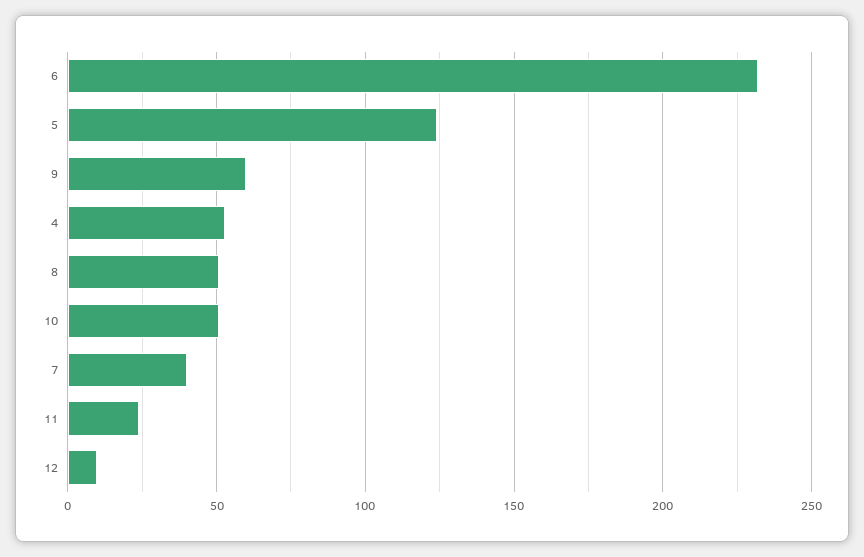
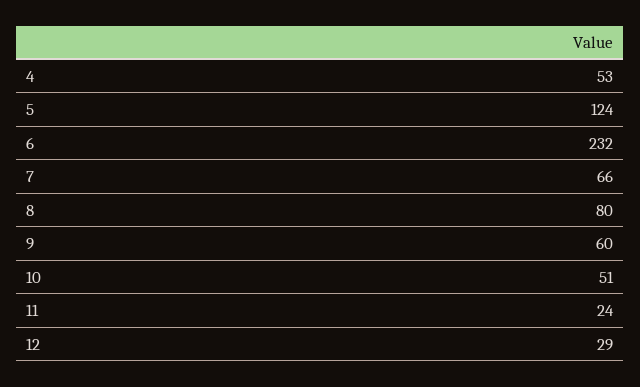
  {
    "6": 232,
    "5": 124,
    "9": 60,
    "4": 53,
-   "8": 50,
+   "8": 80,
    "10": 51,
-   "7": 40,
+   "7": 66,
    "11": 24,
-   "12": 10
+   "12": 29
  }

